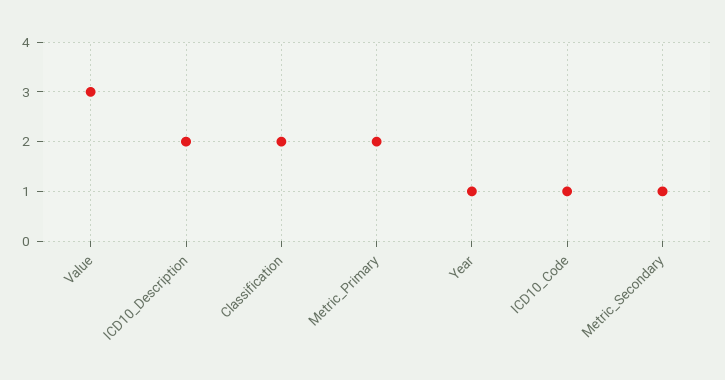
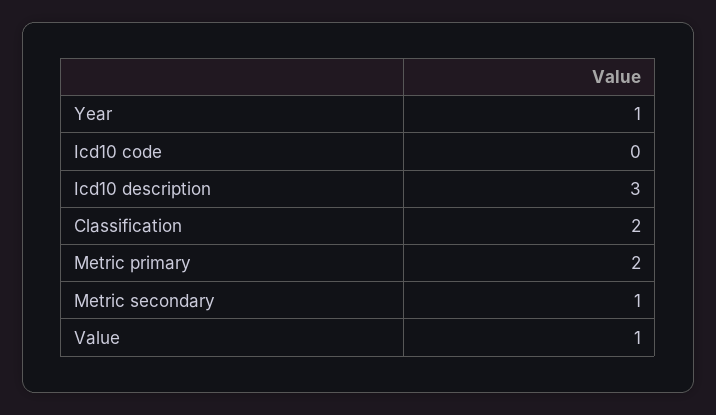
  {
-   "Value": 3,
+   "Value": 1,
-   "ICD10_Description": 2,
+   "ICD10_Description": 3,
    "Classification": 2,
    "Metric_Primary": 2,
    "Year": 1,
-   "ICD10_Code": 1,
+   "ICD10_Code": 0,
    "Metric_Secondary": 1
  }

